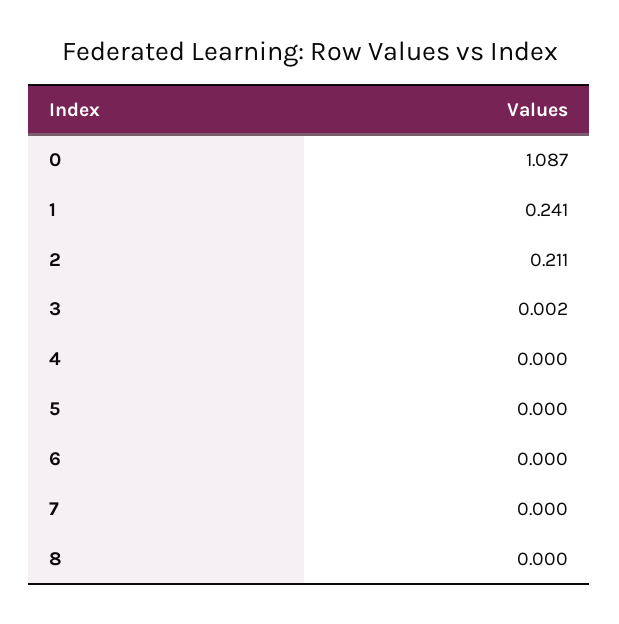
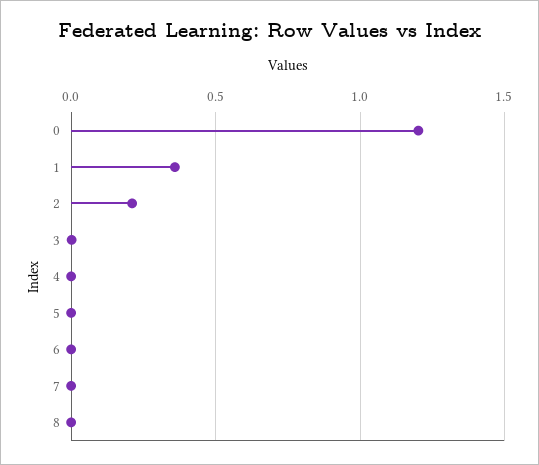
  {
-   "0": 1.087,
+   "0": 1.2,
-   "1": 0.241,
+   "1": 0.35,
    "2": 0.211,
    "3": 0.002,
    "4": 0,
    "5": 0,
    "6": 0,
    "7": 0,
    "8": 0
  }

